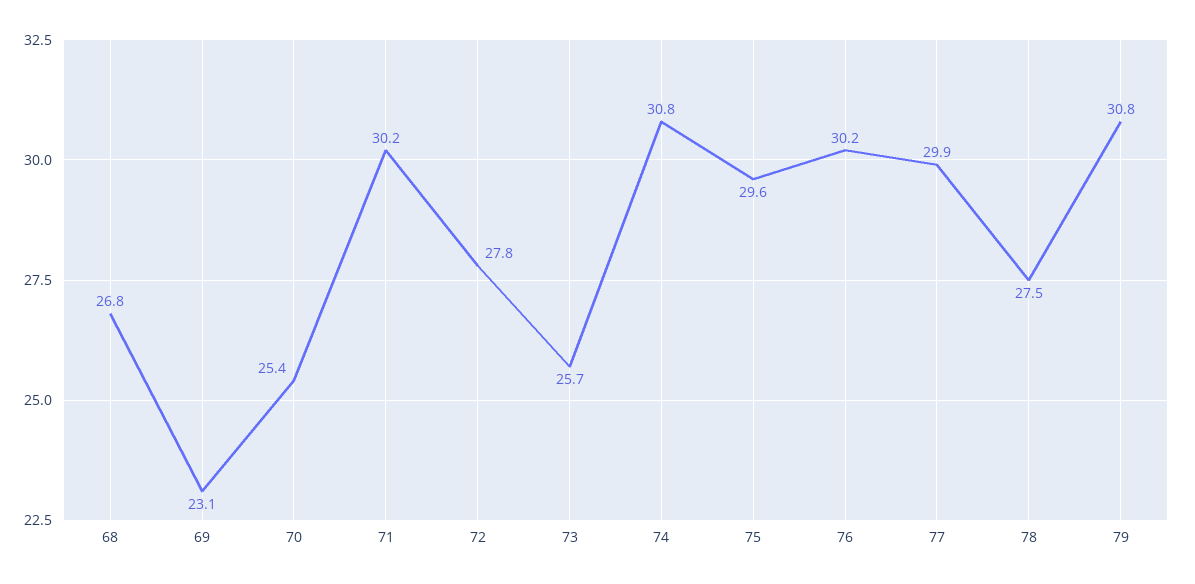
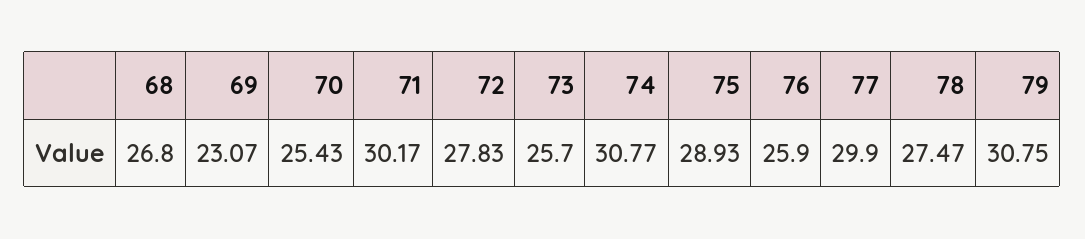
  {
    "68": 26.8,
    "69": 23.07,
    "70": 25.43,
    "71": 30.17,
    "72": 27.83,
    "73": 25.7,
    "74": 30.77,
-   "75": 29.6,
+   "75": 28.93,
-   "76": 30.2,
+   "76": 25.9,
    "77": 29.9,
    "78": 27.47,
    "79": 30.75
  }

